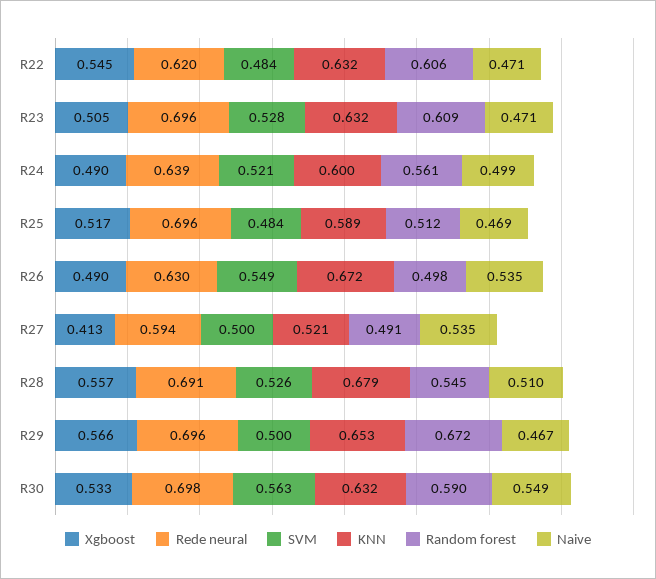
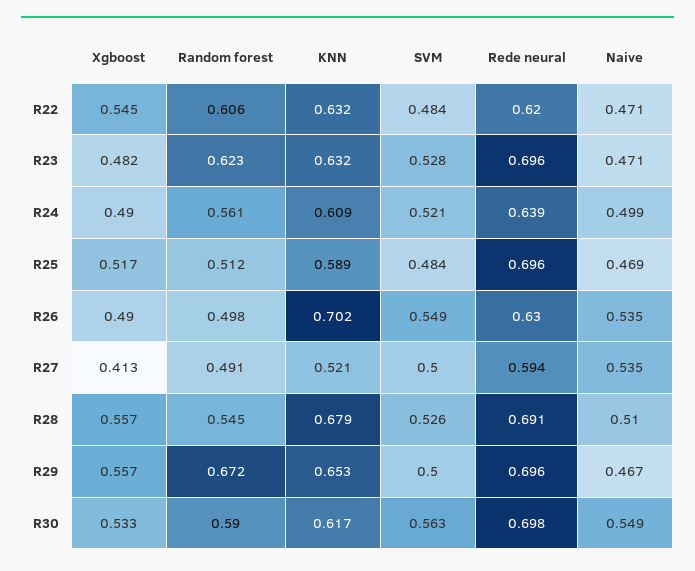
  {
    "Xgboost": {
      "R22": 0.545,
-     "R23": 0.505,
+     "R23": 0.482,
      "R24": 0.49,
      "R25": 0.517,
      "R26": 0.49,
      "R27": 0.413,
      "R28": 0.557,
-     "R29": 0.566,
+     "R29": 0.557,
      "R30": 0.533
    },
    "Rede neural": {
      "R22": 0.62,
      "R23": 0.696,
      "R24": 0.639,
      "R25": 0.696,
      "R26": 0.63,
      "R27": 0.594,
      "R28": 0.691,
      "R29": 0.696,
      "R30": 0.698
    },
    "SVM": {
      "R22": 0.484,
      "R23": 0.528,
      "R24": 0.521,
      "R25": 0.484,
      "R26": 0.549,
      "R27": 0.5,
      "R28": 0.526,
      "R29": 0.5,
      "R30": 0.563
    },
    "KNN": {
      "R22": 0.632,
      "R23": 0.632,
-     "R24": 0.6,
+     "R24": 0.609,
      "R25": 0.589,
-     "R26": 0.672,
+     "R26": 0.702,
      "R27": 0.521,
      "R28": 0.679,
      "R29": 0.653,
-     "R30": 0.632
+     "R30": 0.617
    },
    "Random forest": {
      "R22": 0.606,
-     "R23": 0.609,
+     "R23": 0.623,
      "R24": 0.561,
      "R25": 0.512,
      "R26": 0.498,
      "R27": 0.491,
      "R28": 0.545,
      "R29": 0.672,
      "R30": 0.59
    },
    "Naive": {
      "R22": 0.471,
      "R23": 0.471,
      "R24": 0.499,
      "R25": 0.469,
      "R26": 0.535,
      "R27": 0.535,
      "R28": 0.51,
      "R29": 0.467,
      "R30": 0.549
    }
  }

